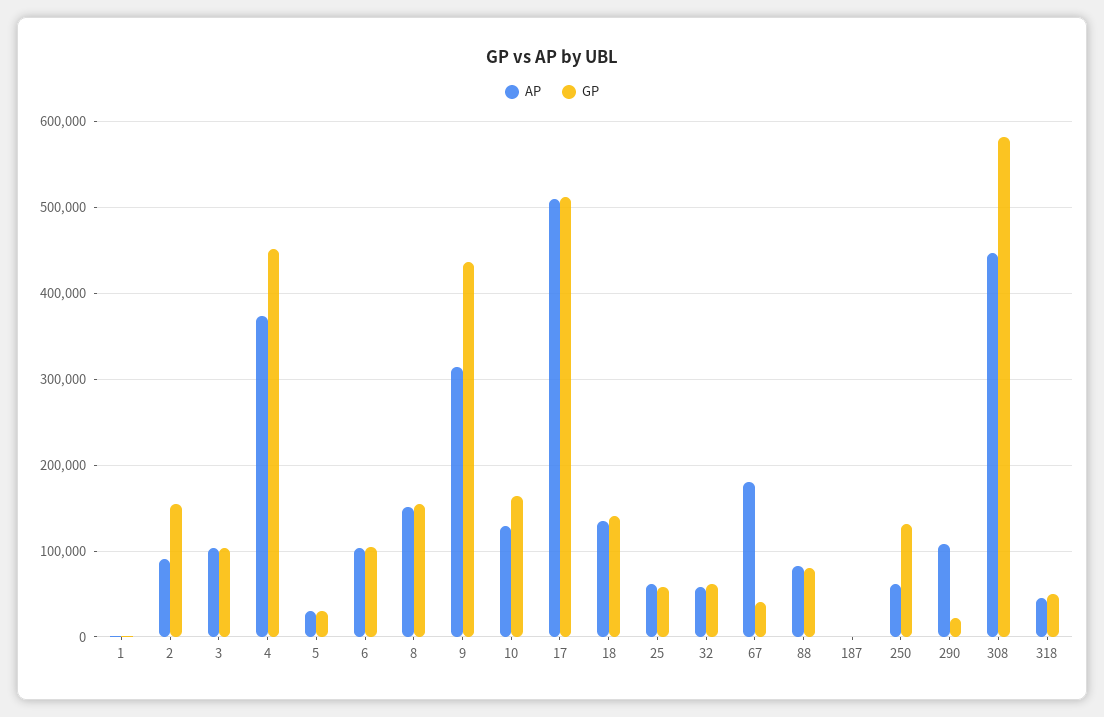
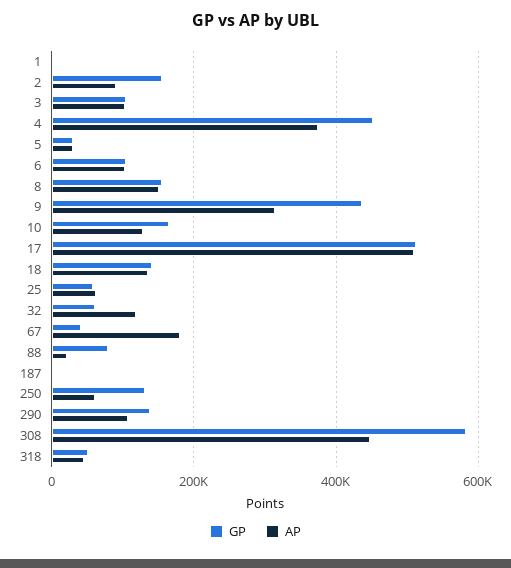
  {
    "AP": {
      "1": 0,
      "2": 90000,
      "3": 100000,
      "4": 370000,
      "5": 30000,
      "6": 100000,
      "8": 150000,
      "9": 310000,
      "10": 130000,
      "17": 510000,
      "18": 130000,
      "25": 60000,
-     "32": 60000,
+     "32": 120000,
      "67": 180000,
-     "88": 80000,
+     "88": 20000,
      "187": 0,
      "250": 60000,
      "290": 110000,
      "308": 450000,
      "318": 50000
    },
    "GP": {
      "1": 0,
      "2": 150000,
      "3": 100000,
      "4": 450000,
      "5": 30000,
      "6": 100000,
      "8": 150000,
      "9": 440000,
      "10": 160000,
      "17": 510000,
      "18": 140000,
      "25": 60000,
      "32": 60000,
      "67": 40000,
      "88": 80000,
      "187": 0,
      "250": 130000,
-     "290": 20000,
+     "290": 140000,
      "308": 580000,
      "318": 50000
    }
  }

